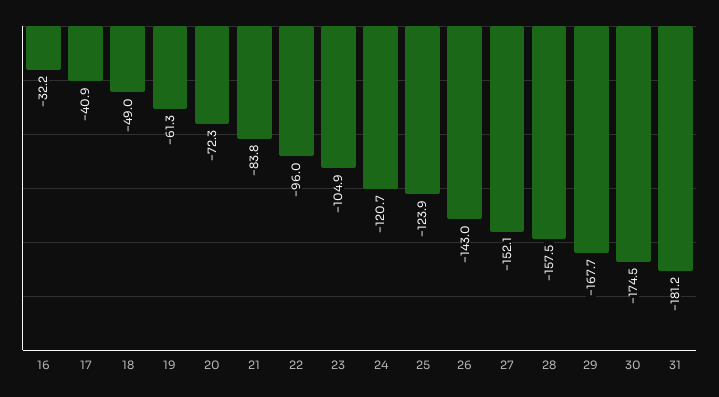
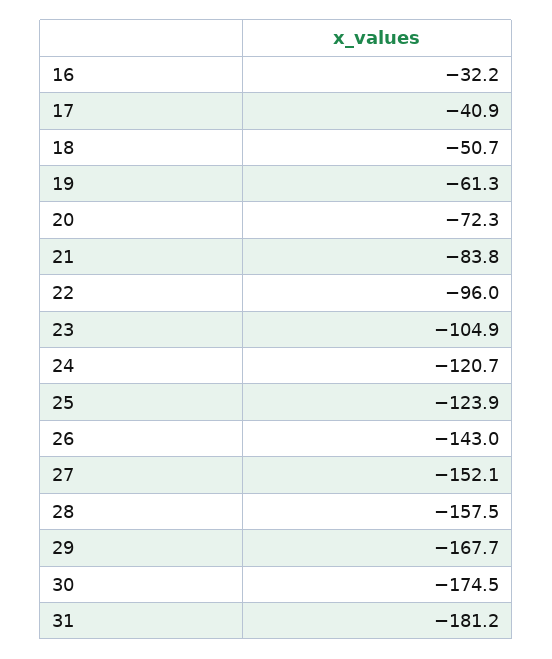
  {
    "16": -32.2,
    "17": -40.9,
-   "18": -49,
+   "18": -50.7,
    "19": -61.3,
    "20": -72.3,
    "21": -83.8,
    "22": -96,
    "23": -104.9,
    "24": -120.7,
    "25": -123.9,
    "26": -143,
    "27": -152.1,
    "28": -157.5,
    "29": -167.7,
    "30": -174.5,
    "31": -181.2
  }

